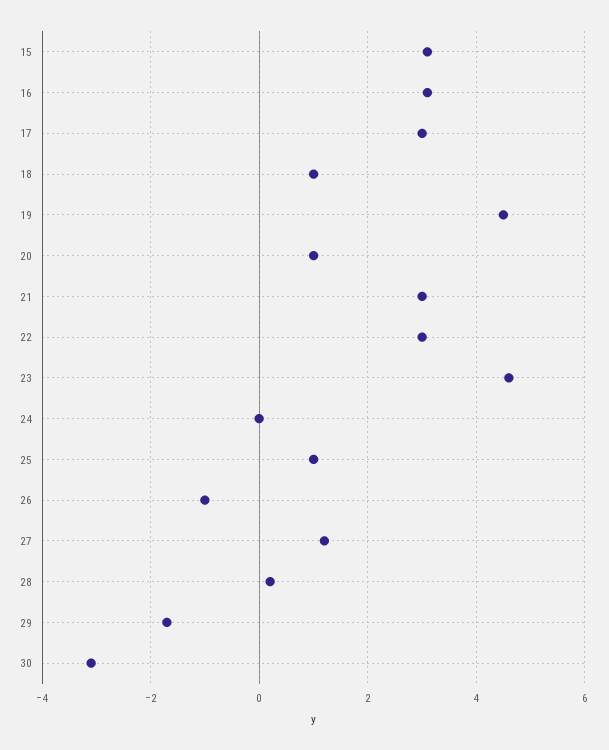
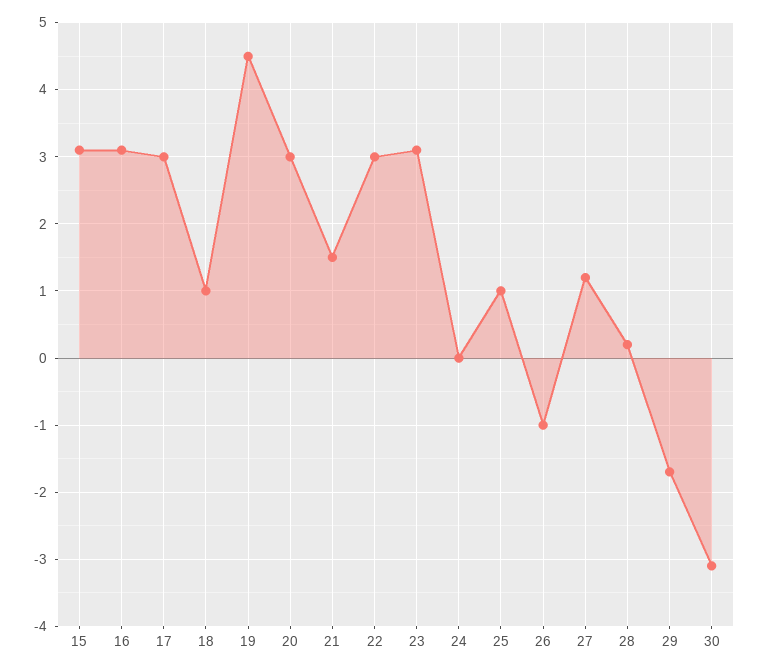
  {
    "15": 3.1,
    "16": 3.1,
    "17": 3,
    "18": 1,
    "19": 4.5,
-   "20": 1,
+   "20": 3,
-   "21": 3,
+   "21": 1.5,
    "22": 3,
-   "23": 4.5,
+   "23": 3.1,
    "24": 0,
    "25": 1,
    "26": -1,
    "27": 1.2,
    "28": 0.2,
    "29": -1.7,
    "30": -3.1
  }

